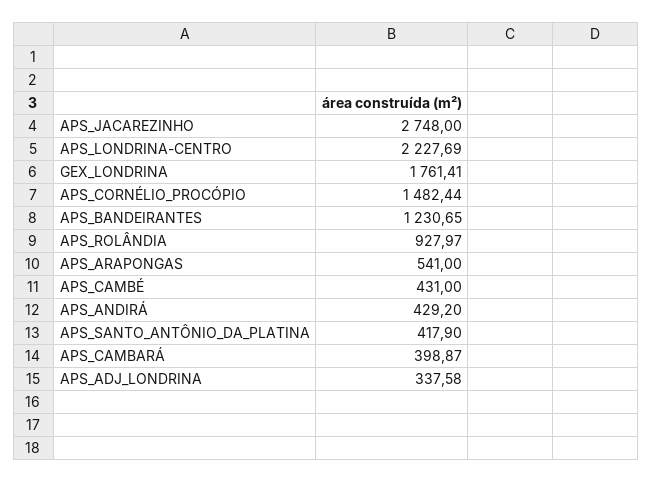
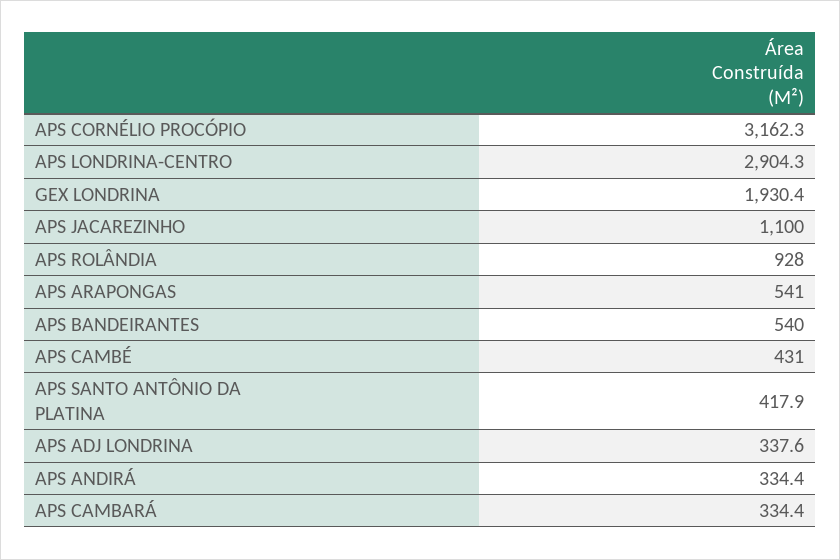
  {
-   "APS_JACAREZINHO": 2748,
+   "APS_JACAREZINHO": 1100,
-   "APS_LONDRINA-CENTRO": 2227.69,
+   "APS_LONDRINA-CENTRO": 2904.3,
-   "GEX_LONDRINA": 1761.41,
+   "GEX_LONDRINA": 1930.4,
-   "APS_CORNÉLIO_PROCÓPIO": 1482.44,
+   "APS_CORNÉLIO_PROCÓPIO": 3162.3,
-   "APS_BANDEIRANTES": 1230.65,
+   "APS_BANDEIRANTES": 540,
    "APS_ROLÂNDIA": 927.97,
    "APS_ARAPONGAS": 541,
    "APS_CAMBÉ": 431,
-   "APS_ANDIRÁ": 429.2,
+   "APS_ANDIRÁ": 334.4,
    "APS_SANTO_ANTÔNIO_DA_PLATINA": 417.9,
-   "APS_CAMBARÁ": 398.87,
+   "APS_CAMBARÁ": 334.4,
    "APS_ADJ_LONDRINA": 337.58
  }

